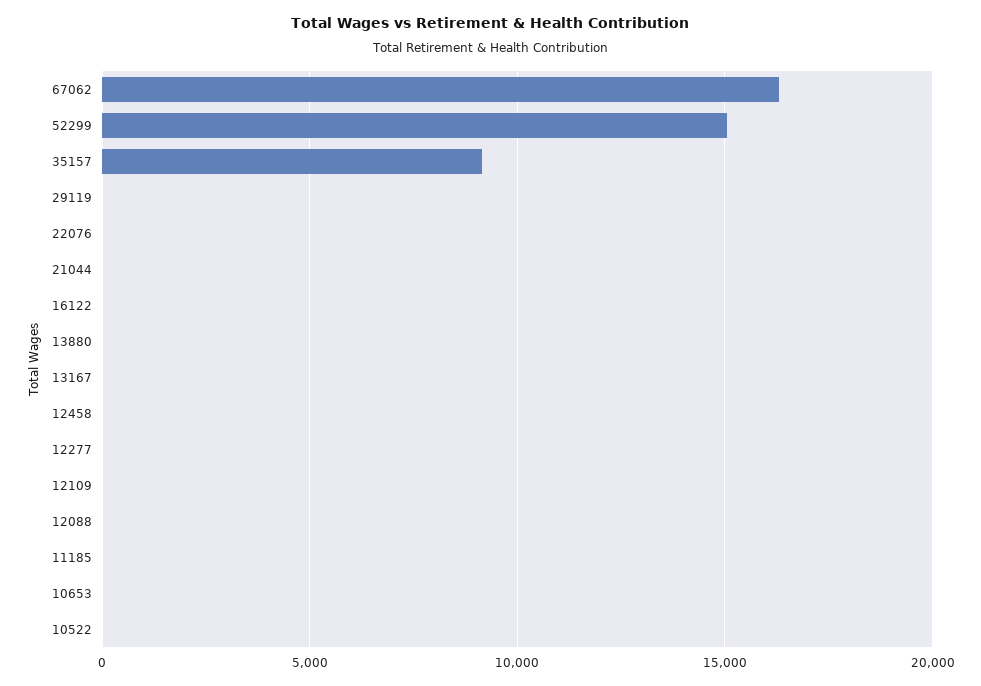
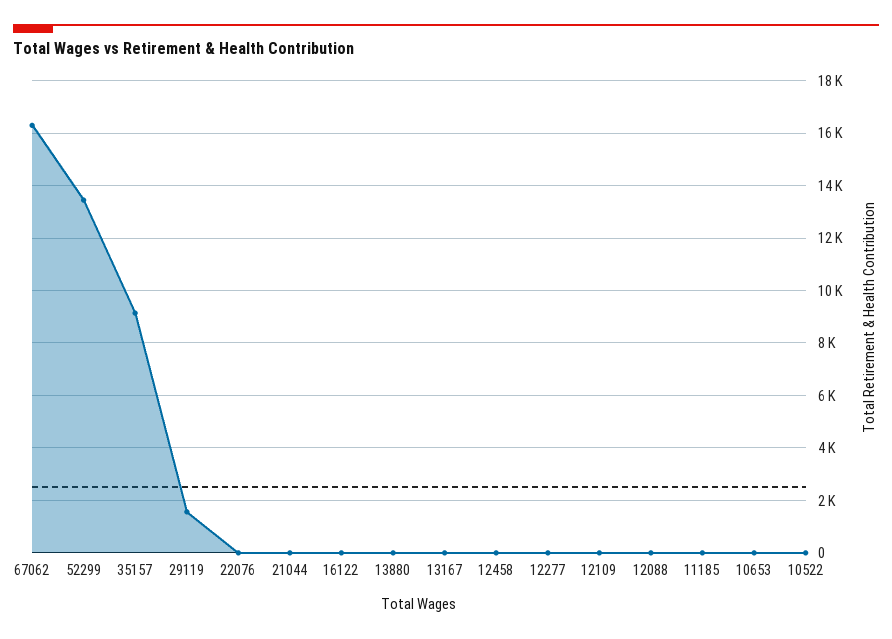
  {
    "67062": 16250,
-   "52299": 15000,
+   "52299": 13500,
    "35157": 9250,
-   "29119": 0,
+   "29119": 1500,
    "22076": 0,
    "21044": 0,
    "16122": 0,
    "13880": 0,
    "13167": 0,
    "12458": 0,
    "12277": 0,
    "12109": 0,
    "12088": 0,
    "11185": 0,
    "10653": 0,
    "10522": 0
  }

